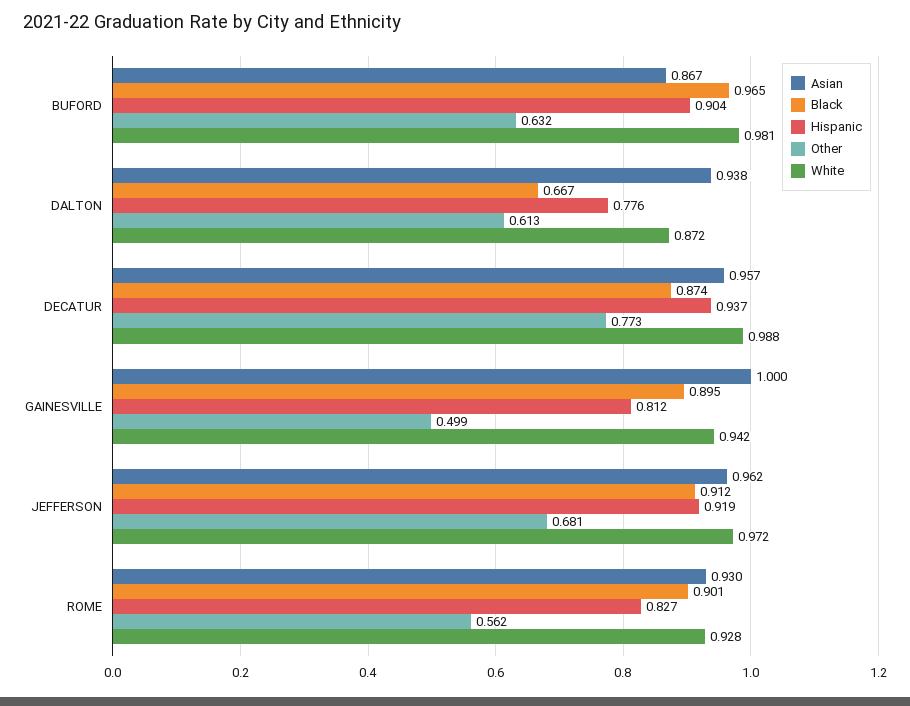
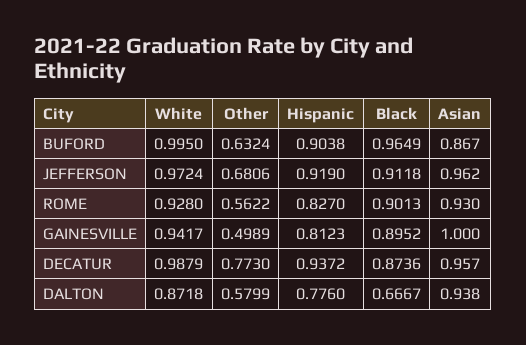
  {
    "Asian": {
      "BUFORD": 0.867,
      "DALTON": 0.938,
      "DECATUR": 0.957,
      "GAINESVILLE": 1,
      "JEFFERSON": 0.962,
      "ROME": 0.93
    },
    "Black": {
      "BUFORD": 0.9649,
      "DALTON": 0.6667,
      "DECATUR": 0.8736,
      "GAINESVILLE": 0.8952,
      "JEFFERSON": 0.9118,
      "ROME": 0.9013
    },
    "Hispanic": {
      "BUFORD": 0.9038,
      "DALTON": 0.776,
      "DECATUR": 0.9372,
      "GAINESVILLE": 0.8123,
      "JEFFERSON": 0.919,
      "ROME": 0.827
    },
    "Other": {
      "BUFORD": 0.6324,
-     "DALTON": 0.613,
+     "DALTON": 0.5799,
      "DECATUR": 0.773,
      "GAINESVILLE": 0.4989,
      "JEFFERSON": 0.6806,
      "ROME": 0.5622
    },
    "White": {
-     "BUFORD": 0.981,
+     "BUFORD": 0.995,
      "DALTON": 0.8718,
      "DECATUR": 0.9879,
      "GAINESVILLE": 0.9417,
      "JEFFERSON": 0.9724,
      "ROME": 0.928
    }
  }

